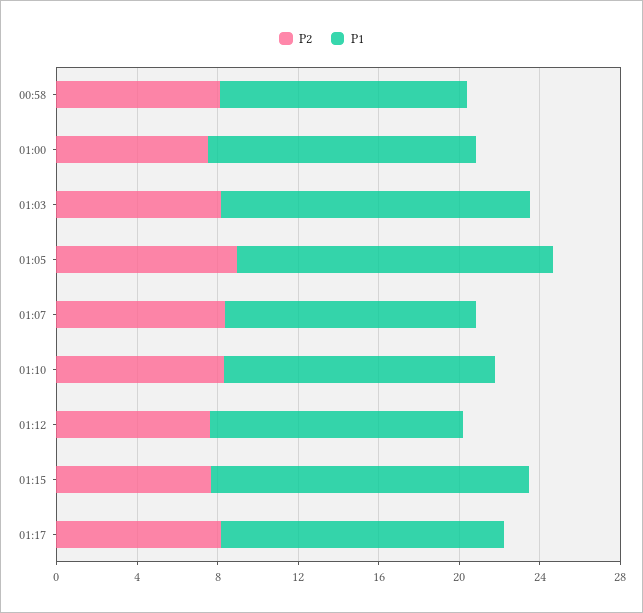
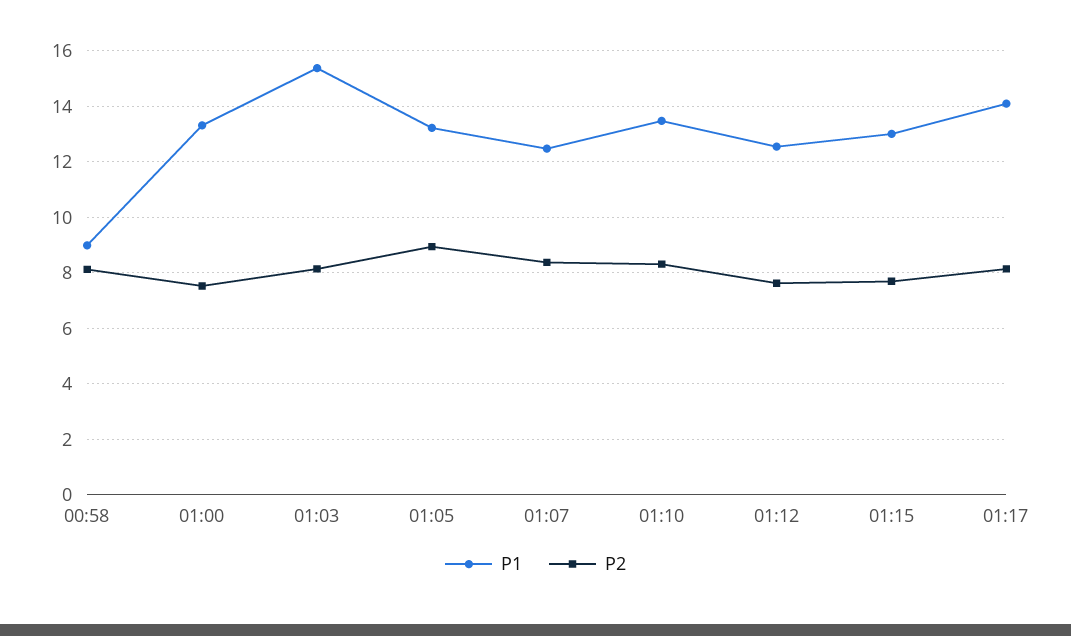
  {
    "P2": {
      "00:58": 8.25,
      "01:00": 7.5,
      "01:03": 8.25,
      "01:05": 9,
      "01:07": 8.5,
      "01:10": 8.25,
      "01:12": 7.75,
      "01:15": 7.75,
      "01:17": 8.25
    },
    "P1": {
-     "00:58": 12,
+     "00:58": 9,
      "01:00": 13.25,
      "01:03": 15.5,
-     "01:05": 16,
+     "01:05": 13.25,
      "01:07": 12.5,
      "01:10": 13.5,
      "01:12": 12.5,
-     "01:15": 16,
+     "01:15": 13,
      "01:17": 14
    }
  }

